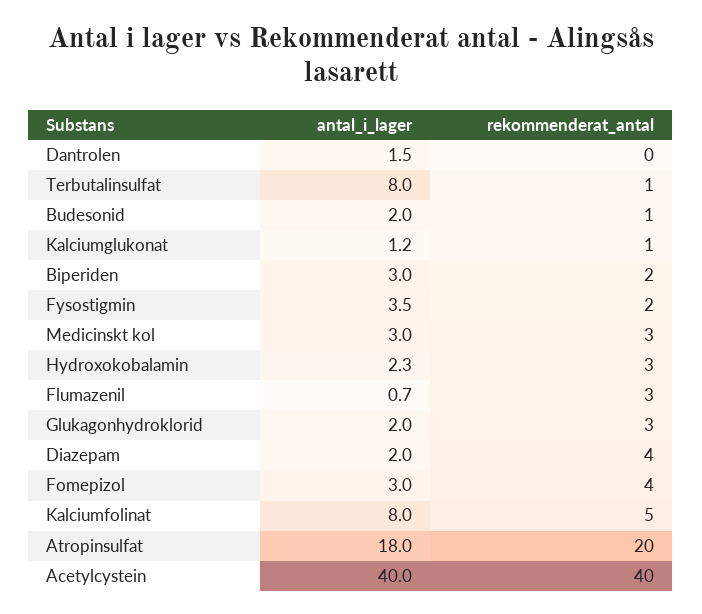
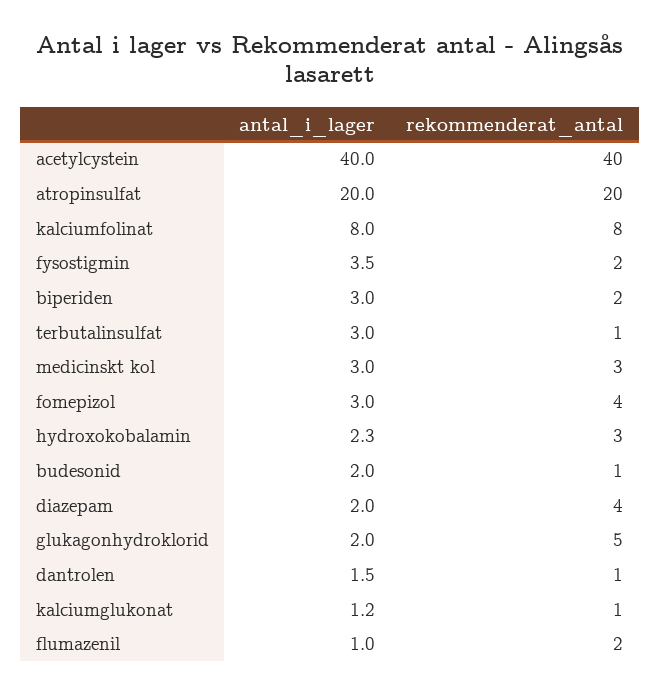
  {
    "antal_i_lager": {
      "Dantrolen": 1.5,
-     "Terbutalinsulfat": 8,
+     "Terbutalinsulfat": 3,
      "Budesonid": 2,
      "Kalciumglukonat": 1.2,
      "Biperiden": 3,
      "Fysostigmin": 3.5,
      "Medicinskt kol": 3,
      "Hydroxokobalamin": 2.3,
-     "Flumazenil": 0.7,
+     "Flumazenil": 1,
      "Glukagonhydroklorid": 2,
      "Diazepam": 2,
      "Fomepizol": 3,
      "Kalciumfolinat": 8,
-     "Atropinsulfat": 18,
+     "Atropinsulfat": 20,
      "Acetylcystein": 40
    },
    "rekommenderat_antal": {
-     "Dantrolen": 0,
+     "Dantrolen": 1,
      "Terbutalinsulfat": 1,
      "Budesonid": 1,
      "Kalciumglukonat": 1,
      "Biperiden": 2,
      "Fysostigmin": 2,
      "Medicinskt kol": 3,
      "Hydroxokobalamin": 3,
-     "Flumazenil": 3,
+     "Flumazenil": 2,
-     "Glukagonhydroklorid": 3,
+     "Glukagonhydroklorid": 5,
      "Diazepam": 4,
      "Fomepizol": 4,
-     "Kalciumfolinat": 5,
+     "Kalciumfolinat": 8,
      "Atropinsulfat": 20,
      "Acetylcystein": 40
    }
  }

